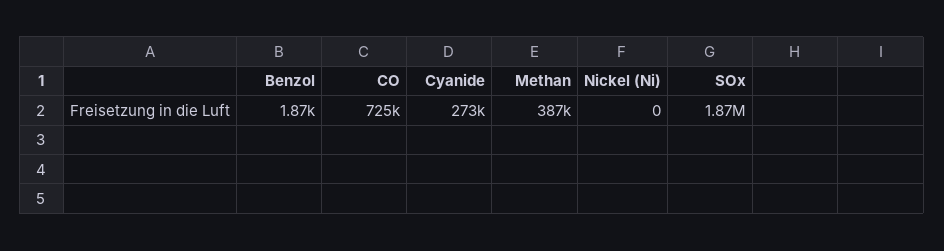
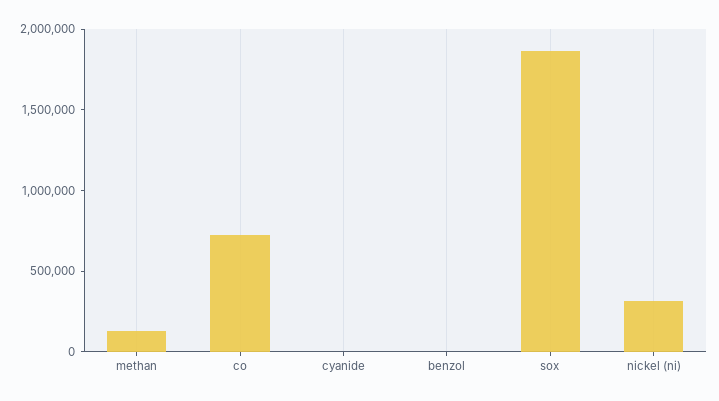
  {
    "Benzol": 1870,
    "CO": 725000,
-   "Cyanide": 273000,
+   "Cyanide": 0,
-   "Methan": 387000,
+   "Methan": 100000,
-   "Nickel (Ni)": 0,
+   "Nickel (Ni)": 300000,
    "SOx": 1870000
  }

